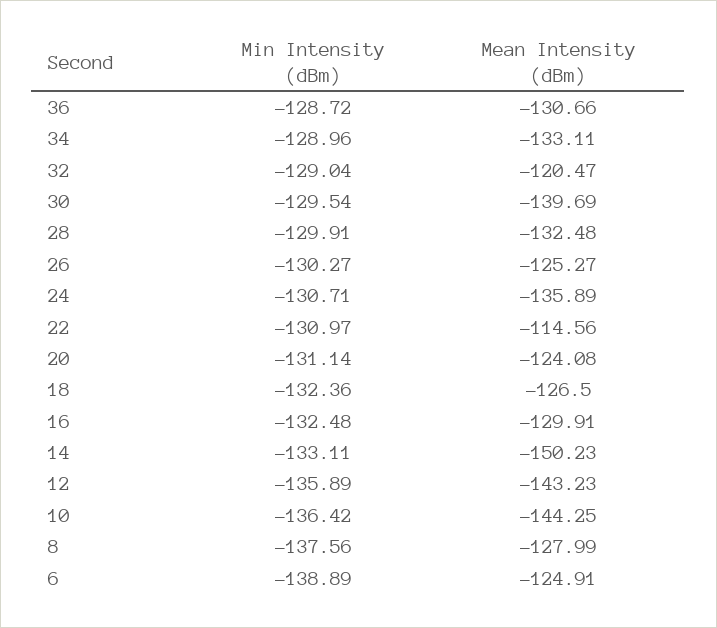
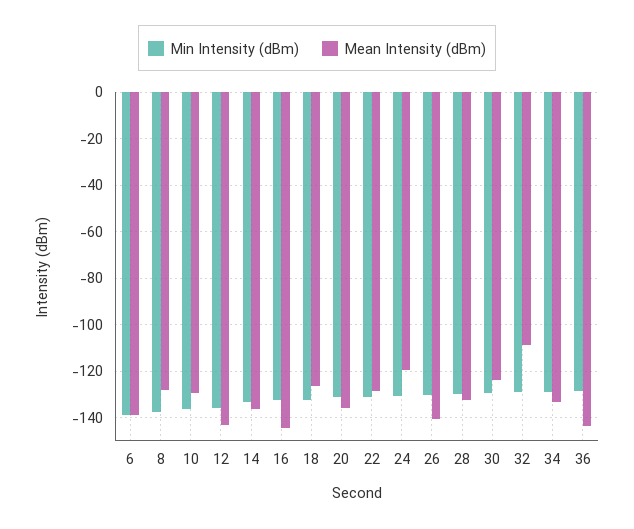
  {
    "Min Intensity (dBm)": {
      "36": -128.72,
      "34": -128.96,
      "32": -129.04,
      "30": -129.54,
      "28": -129.91,
      "26": -130.27,
      "24": -130.71,
      "22": -130.97,
      "20": -131.14,
      "18": -132.36,
      "16": -132.48,
      "14": -133.11,
      "12": -135.89,
      "10": -136.42,
      "8": -137.56,
      "6": -138.89
    },
    "Mean Intensity (dBm)": {
-     "36": -130.66,
+     "36": -145,
      "34": -133.11,
-     "32": -120.47,
+     "32": -110,
-     "30": -139.69,
+     "30": -125,
      "28": -132.48,
-     "26": -125.27,
+     "26": -140,
-     "24": -135.89,
+     "24": -120,
-     "22": -114.56,
+     "22": -130,
-     "20": -124.08,
+     "20": -135,
      "18": -126.5,
-     "16": -129.91,
+     "16": -145,
-     "14": -150.23,
+     "14": -135,
      "12": -143.23,
-     "10": -144.25,
+     "10": -130,
      "8": -127.99,
-     "6": -124.91
+     "6": -140
    }
  }

